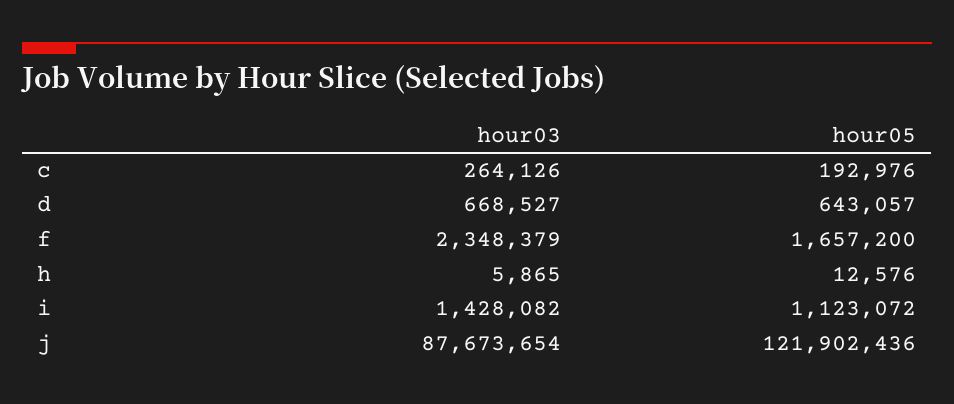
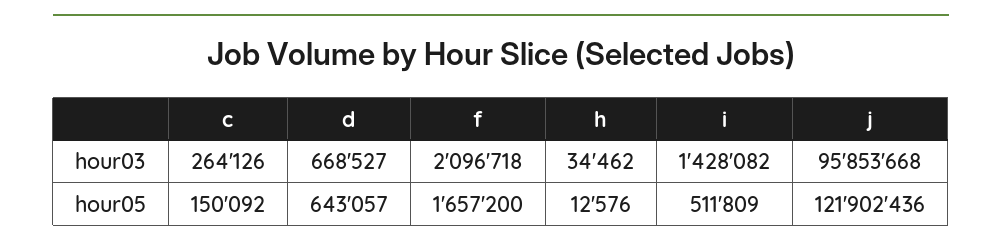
  {
    "hour03": {
      "c": 264126,
      "d": 668527,
-     "f": 2348379,
+     "f": 2096718,
-     "h": 5865,
+     "h": 34462,
      "i": 1428082,
-     "j": 87673654
+     "j": 95853668
    },
    "hour05": {
-     "c": 192976,
+     "c": 150092,
      "d": 643057,
      "f": 1657200,
      "h": 12576,
-     "i": 1123072,
+     "i": 511809,
      "j": 121902436
    }
  }

